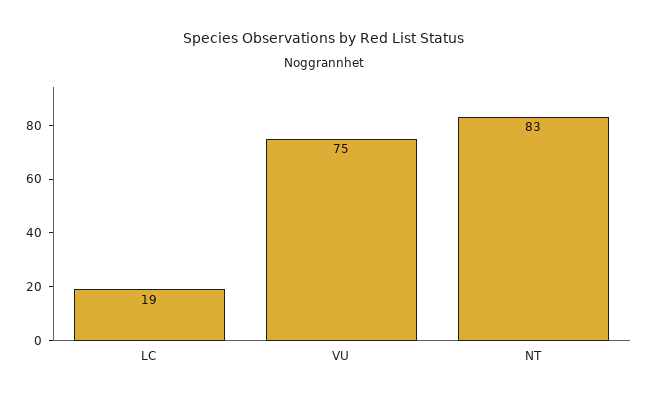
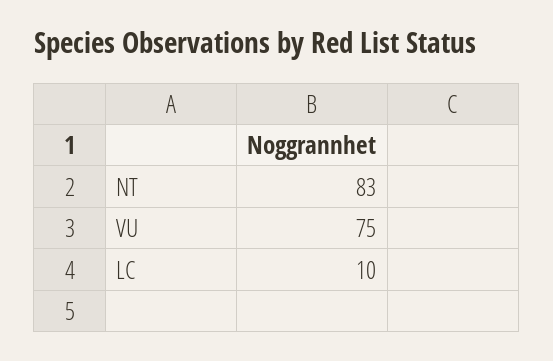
  {
-   "LC": 19,
+   "LC": 10,
    "VU": 75,
    "NT": 83
  }

